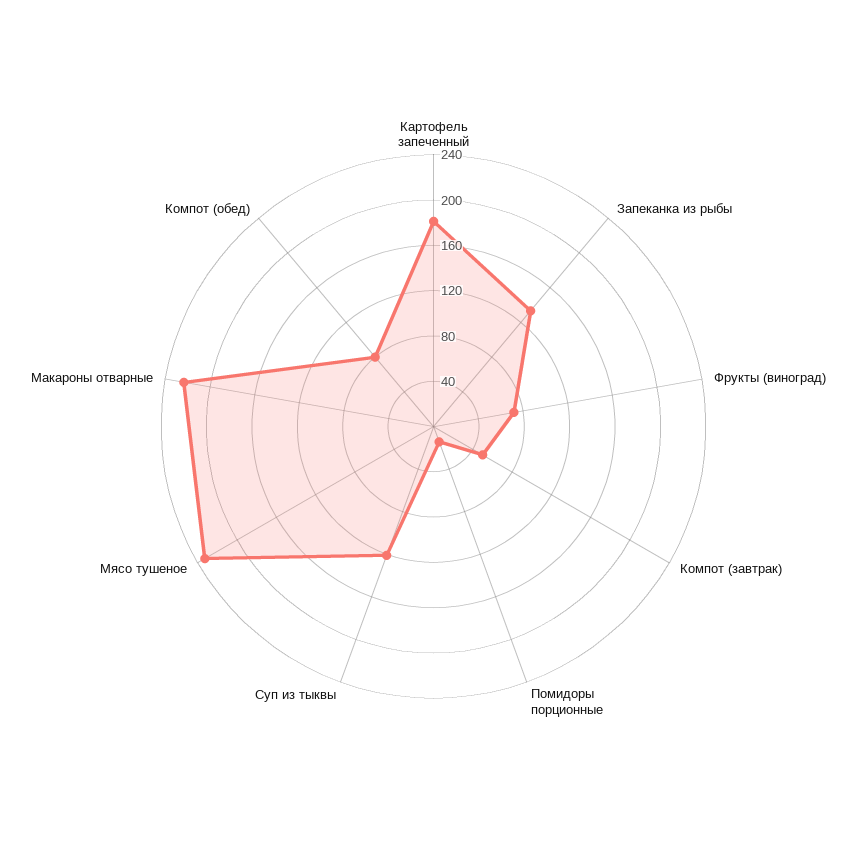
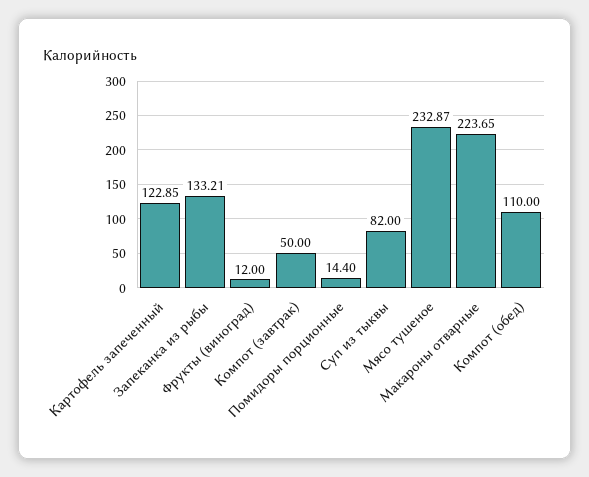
  {
-   "Картофель запеченный": 180,
+   "Картофель запеченный": 122.85,
    "Запеканка из рыбы": 133.21,
-   "Фрукты (виноград)": 70,
+   "Фрукты (виноград)": 12,
    "Компот (завтрак)": 50,
    "Помидоры порционные": 14.4,
-   "Суп из тыквы": 120,
+   "Суп из тыквы": 82,
    "Мясо тушеное": 232.87,
    "Макароны отварные": 223.65,
-   "Компот (обед)": 80
+   "Компот (обед)": 110
  }

